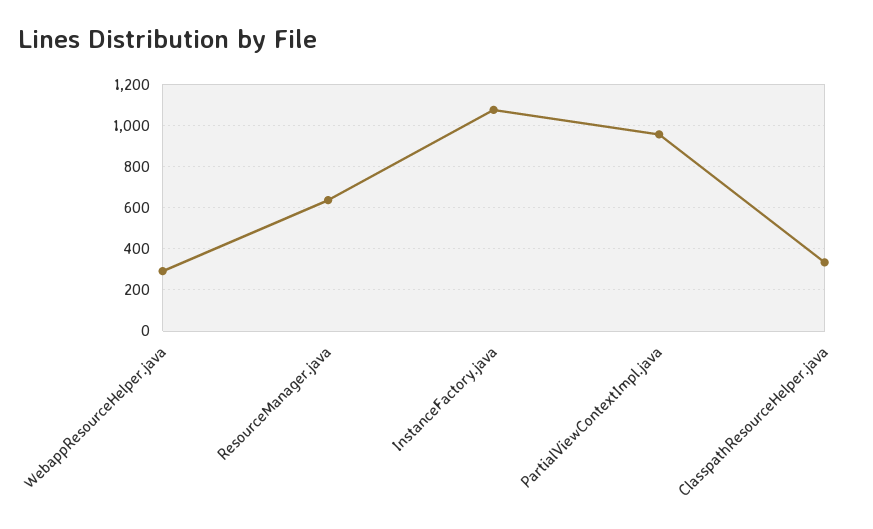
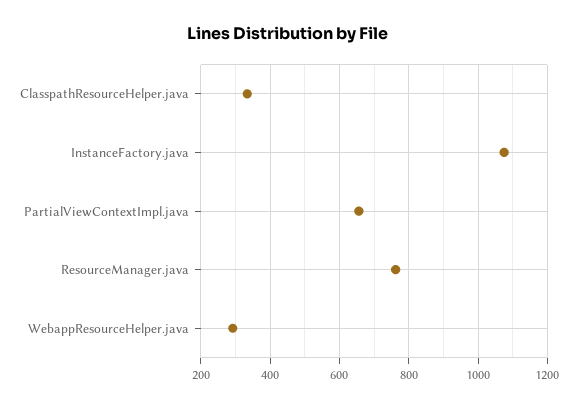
  {
    "WebappResourceHelper.java": 300,
-   "ResourceManager.java": 650,
+   "ResourceManager.java": 760,
    "InstanceFactory.java": 1080,
-   "PartialViewContextImpl.java": 950,
+   "PartialViewContextImpl.java": 660,
    "ClasspathResourceHelper.java": 340
  }

